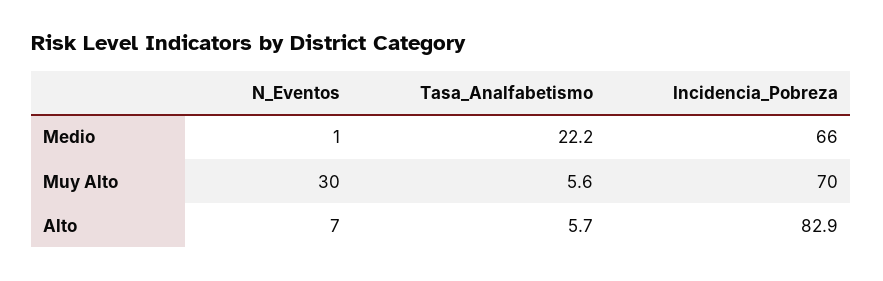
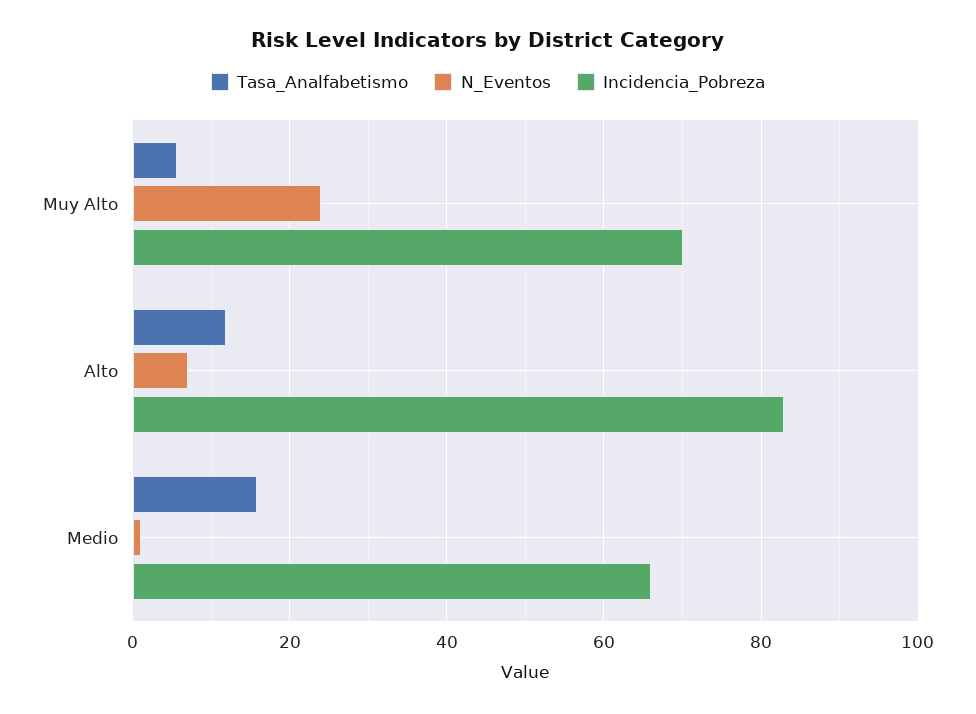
  {
    "N_Eventos": {
      "Medio": 1,
-     "Muy Alto": 30,
+     "Muy Alto": 24,
      "Alto": 7
    },
    "Tasa_Analfabetismo": {
-     "Medio": 22.2,
+     "Medio": 16,
      "Muy Alto": 5.6,
-     "Alto": 5.7
+     "Alto": 12
    },
    "Incidencia_Pobreza": {
      "Medio": 66,
      "Muy Alto": 70,
      "Alto": 82.9
    }
  }

